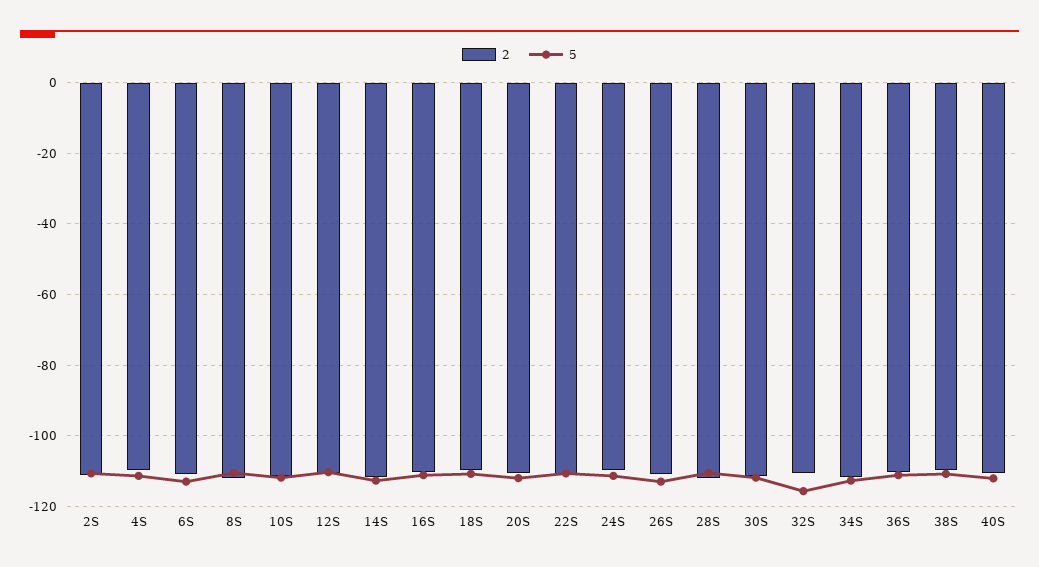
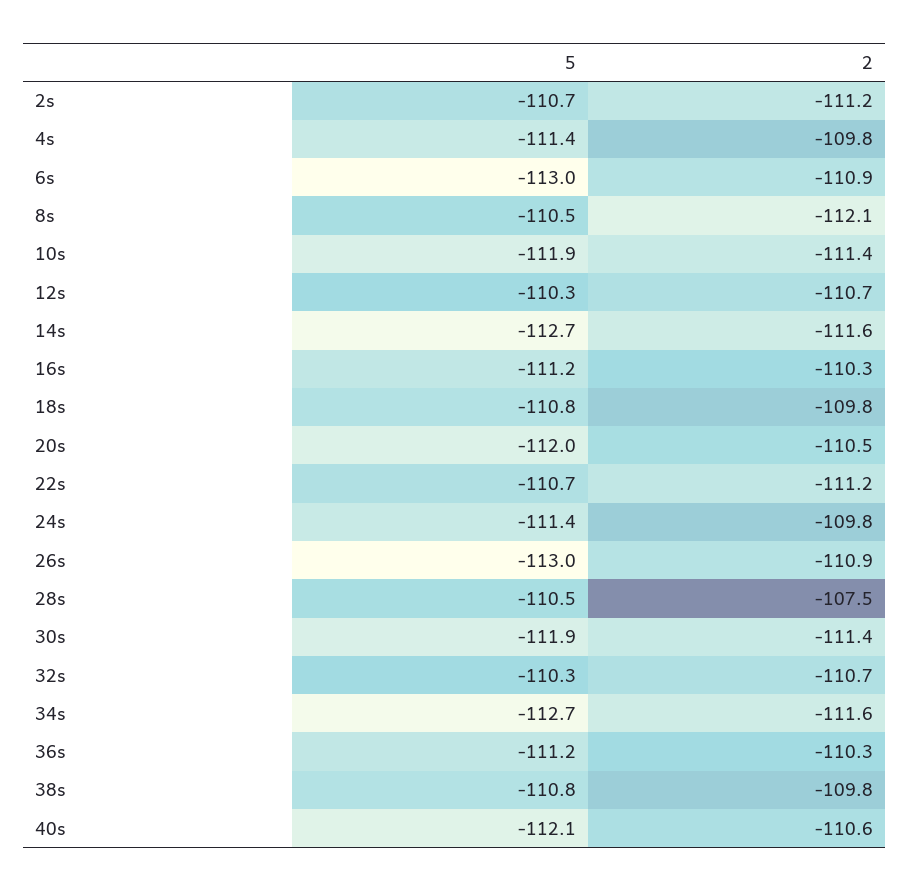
  {
    "2": {
      "2S": -111.2,
      "4S": -109.8,
      "6S": -110.9,
      "8S": -112.1,
      "10S": -111.4,
      "12S": -110.7,
      "14S": -111.6,
      "16S": -110.3,
      "18S": -109.8,
      "20S": -110.5,
      "22S": -111.2,
      "24S": -109.8,
      "26S": -110.9,
-     "28S": -112,
+     "28S": -107.5,
      "30S": -111.4,
      "32S": -110.7,
      "34S": -111.6,
      "36S": -110.3,
      "38S": -109.8,
      "40S": -110.6
    },
    "5": {
      "2S": -110.7,
      "4S": -111.4,
      "6S": -113,
      "8S": -110.5,
      "10S": -111.9,
      "12S": -110.3,
      "14S": -112.7,
      "16S": -111.2,
      "18S": -110.8,
      "20S": -112,
      "22S": -110.7,
      "24S": -111.4,
      "26S": -113,
      "28S": -110.5,
      "30S": -111.9,
-     "32S": -116,
+     "32S": -110.3,
      "34S": -112.7,
      "36S": -111.2,
      "38S": -110.8,
      "40S": -112.1
    }
  }

